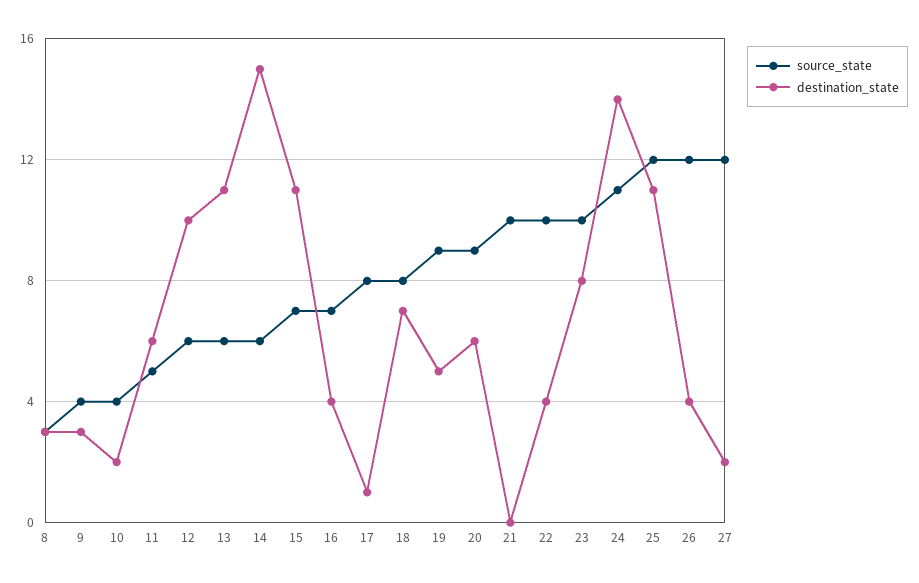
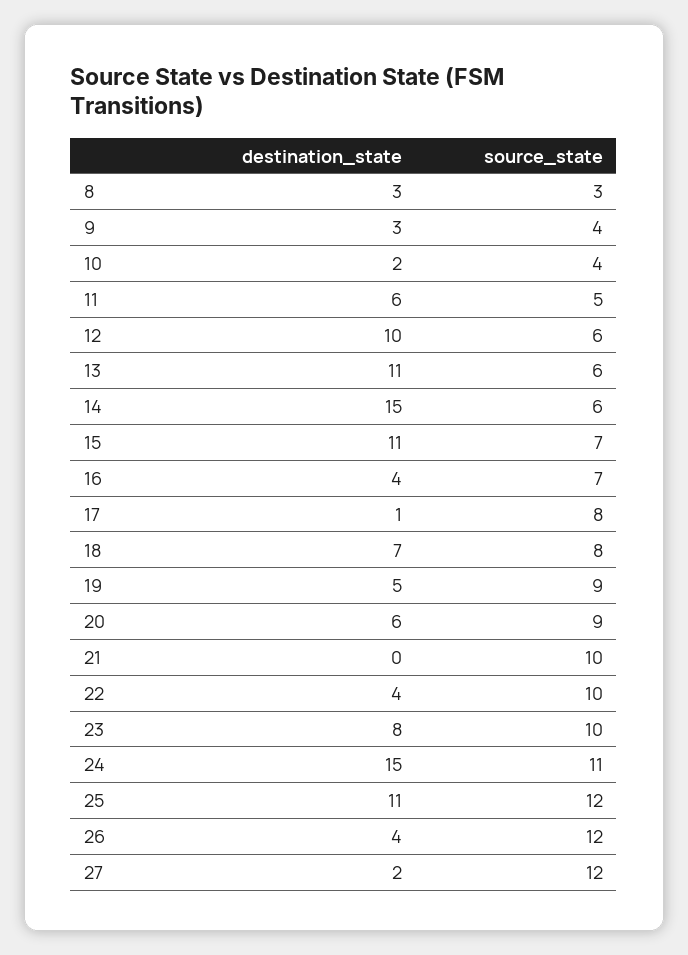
  {
    "source_state": {
      "8": 3,
      "9": 4,
      "10": 4,
      "11": 5,
      "12": 6,
      "13": 6,
      "14": 6,
      "15": 7,
      "16": 7,
      "17": 8,
      "18": 8,
      "19": 9,
      "20": 9,
      "21": 10,
      "22": 10,
      "23": 10,
      "24": 11,
      "25": 12,
      "26": 12,
      "27": 12
    },
    "destination_state": {
      "8": 3,
      "9": 3,
      "10": 2,
      "11": 6,
      "12": 10,
      "13": 11,
      "14": 15,
      "15": 11,
      "16": 4,
      "17": 1,
      "18": 7,
      "19": 5,
      "20": 6,
      "21": 0,
      "22": 4,
      "23": 8,
-     "24": 14,
+     "24": 15,
      "25": 11,
      "26": 4,
      "27": 2
    }
  }

